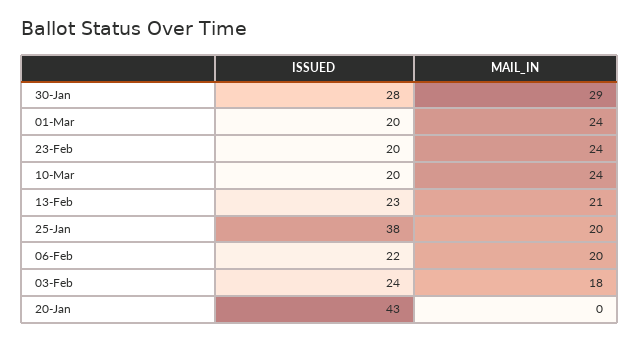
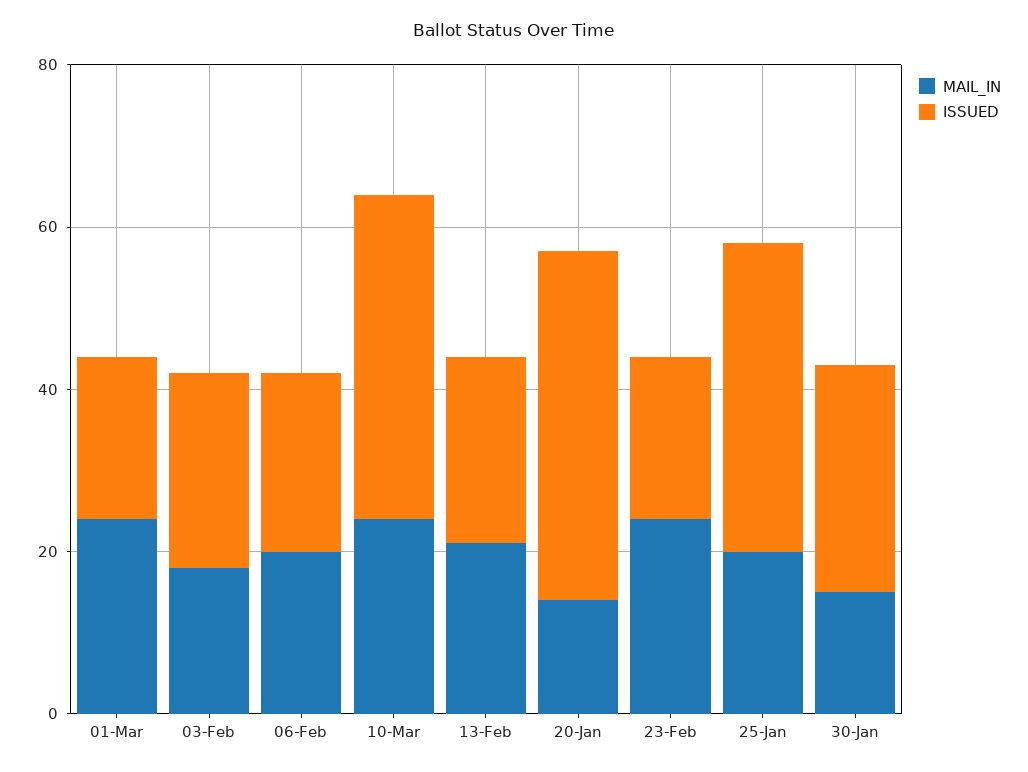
  {
    "ISSUED": {
      "30-Jan": 28,
      "01-Mar": 20,
      "23-Feb": 20,
-     "10-Mar": 20,
+     "10-Mar": 40,
      "13-Feb": 23,
      "25-Jan": 38,
      "06-Feb": 22,
      "03-Feb": 24,
      "20-Jan": 43
    },
    "MAIL_IN": {
-     "30-Jan": 29,
+     "30-Jan": 15,
      "01-Mar": 24,
      "23-Feb": 24,
      "10-Mar": 24,
      "13-Feb": 21,
      "25-Jan": 20,
      "06-Feb": 20,
      "03-Feb": 18,
-     "20-Jan": 0
+     "20-Jan": 15
    }
  }

